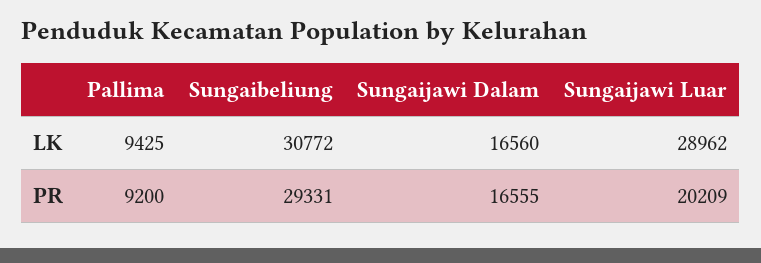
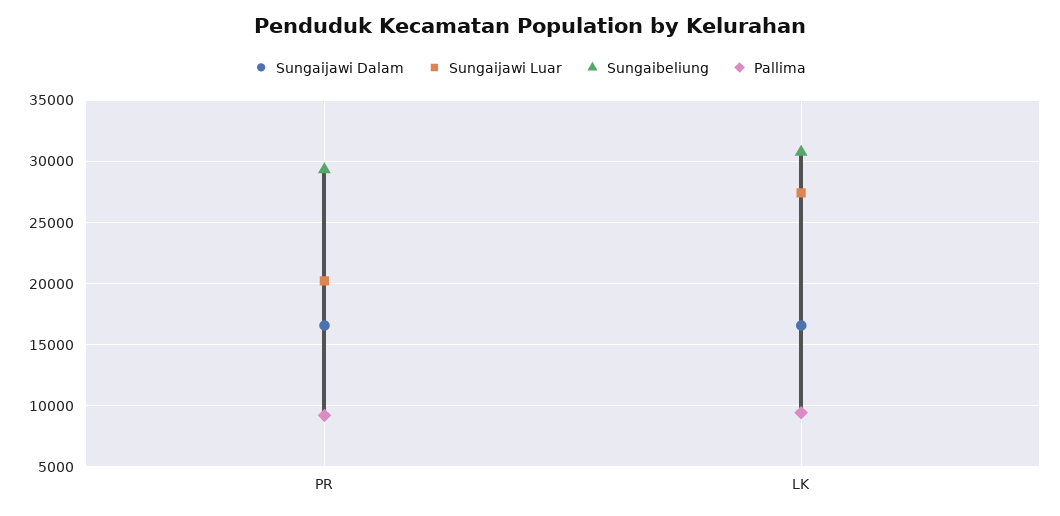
  {
    "Pallima": {
      "LK": 9425,
      "PR": 9200
    },
    "Sungaibeliung": {
      "LK": 30772,
      "PR": 29331
    },
    "Sungaijawi Dalam": {
      "LK": 16560,
      "PR": 16555
    },
    "Sungaijawi Luar": {
-     "LK": 28962,
+     "LK": 27500,
      "PR": 20209
    }
  }

